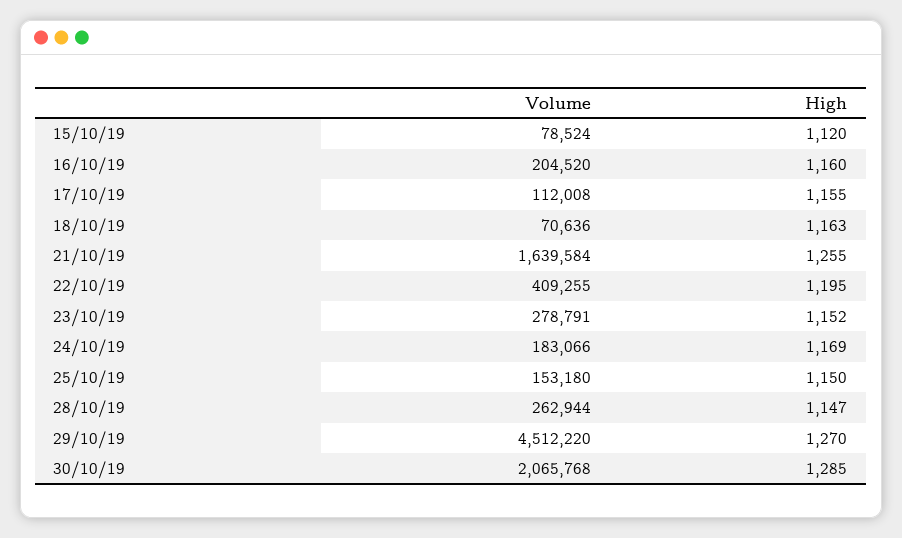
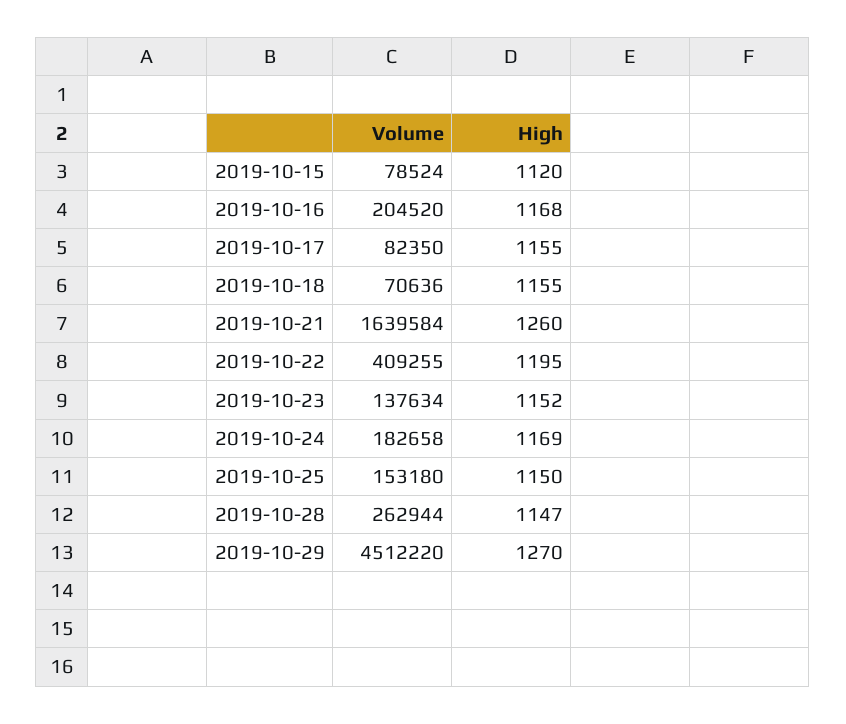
  {
    "Volume": {
      "15/10/19": 78524,
      "16/10/19": 204520,
-     "17/10/19": 112008,
+     "17/10/19": 82350,
      "18/10/19": 70636,
      "21/10/19": 1639584,
      "22/10/19": 409255,
-     "23/10/19": 278791,
+     "23/10/19": 137634,
-     "24/10/19": 183066,
+     "24/10/19": 182658,
      "25/10/19": 153180,
      "28/10/19": 262944,
-     "29/10/19": 4512220,
+     "29/10/19": 4512220
-     "30/10/19": 2065768
    },
    "High": {
      "15/10/19": 1120,
-     "16/10/19": 1160,
+     "16/10/19": 1168,
      "17/10/19": 1155,
-     "18/10/19": 1163,
+     "18/10/19": 1155,
-     "21/10/19": 1255,
+     "21/10/19": 1260,
      "22/10/19": 1195,
      "23/10/19": 1152,
      "24/10/19": 1169,
      "25/10/19": 1150,
      "28/10/19": 1147,
-     "29/10/19": 1270,
+     "29/10/19": 1270
-     "30/10/19": 1285
    }
  }

